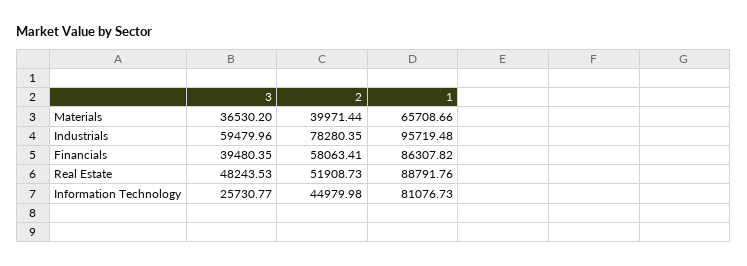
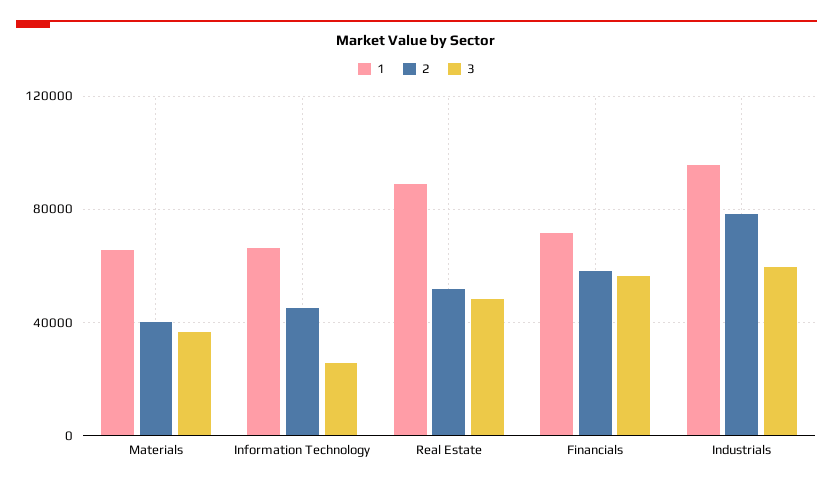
  {
    "3": {
      "Materials": 36530.2,
      "Industrials": 59479.96,
-     "Financials": 39480.35,
+     "Financials": 55000,
      "Real Estate": 48243.53,
      "Information Technology": 25730.77
    },
    "2": {
      "Materials": 39971.44,
      "Industrials": 78280.35,
      "Financials": 58063.41,
      "Real Estate": 51908.73,
      "Information Technology": 44979.98
    },
    "1": {
      "Materials": 65708.66,
      "Industrials": 95719.48,
-     "Financials": 86307.82,
+     "Financials": 70000,
      "Real Estate": 88791.76,
-     "Information Technology": 81076.73
+     "Information Technology": 65000
    }
  }

